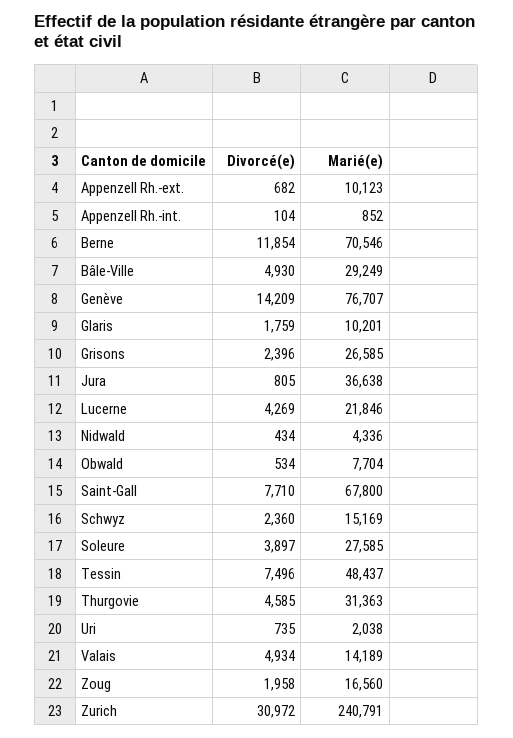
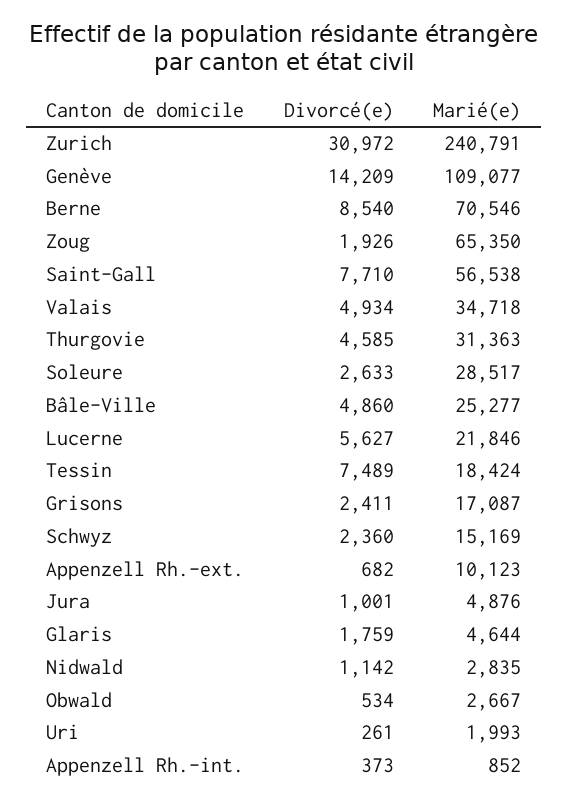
  {
    "Divorcé(e)": {
      "Appenzell Rh.-ext.": 682,
-     "Appenzell Rh.-int.": 104,
+     "Appenzell Rh.-int.": 373,
-     "Berne": 11854,
+     "Berne": 8540,
-     "Bâle-Ville": 4930,
+     "Bâle-Ville": 4860,
      "Genève": 14209,
      "Glaris": 1759,
-     "Grisons": 2396,
+     "Grisons": 2411,
-     "Jura": 805,
+     "Jura": 1001,
-     "Lucerne": 4269,
+     "Lucerne": 5627,
-     "Nidwald": 434,
+     "Nidwald": 1142,
      "Obwald": 534,
      "Saint-Gall": 7710,
      "Schwyz": 2360,
-     "Soleure": 3897,
+     "Soleure": 2633,
-     "Tessin": 7496,
+     "Tessin": 7489,
      "Thurgovie": 4585,
-     "Uri": 735,
+     "Uri": 261,
      "Valais": 4934,
-     "Zoug": 1958,
+     "Zoug": 1926,
      "Zurich": 30972
    },
    "Marié(e)": {
      "Appenzell Rh.-ext.": 10123,
      "Appenzell Rh.-int.": 852,
      "Berne": 70546,
-     "Bâle-Ville": 29249,
+     "Bâle-Ville": 25277,
-     "Genève": 76707,
+     "Genève": 109077,
-     "Glaris": 10201,
+     "Glaris": 4644,
-     "Grisons": 26585,
+     "Grisons": 17087,
-     "Jura": 36638,
+     "Jura": 4876,
      "Lucerne": 21846,
-     "Nidwald": 4336,
+     "Nidwald": 2835,
-     "Obwald": 7704,
+     "Obwald": 2667,
-     "Saint-Gall": 67800,
+     "Saint-Gall": 56538,
      "Schwyz": 15169,
-     "Soleure": 27585,
+     "Soleure": 28517,
-     "Tessin": 48437,
+     "Tessin": 18424,
      "Thurgovie": 31363,
-     "Uri": 2038,
+     "Uri": 1993,
-     "Valais": 14189,
+     "Valais": 34718,
-     "Zoug": 16560,
+     "Zoug": 65350,
      "Zurich": 240791
    }
  }

